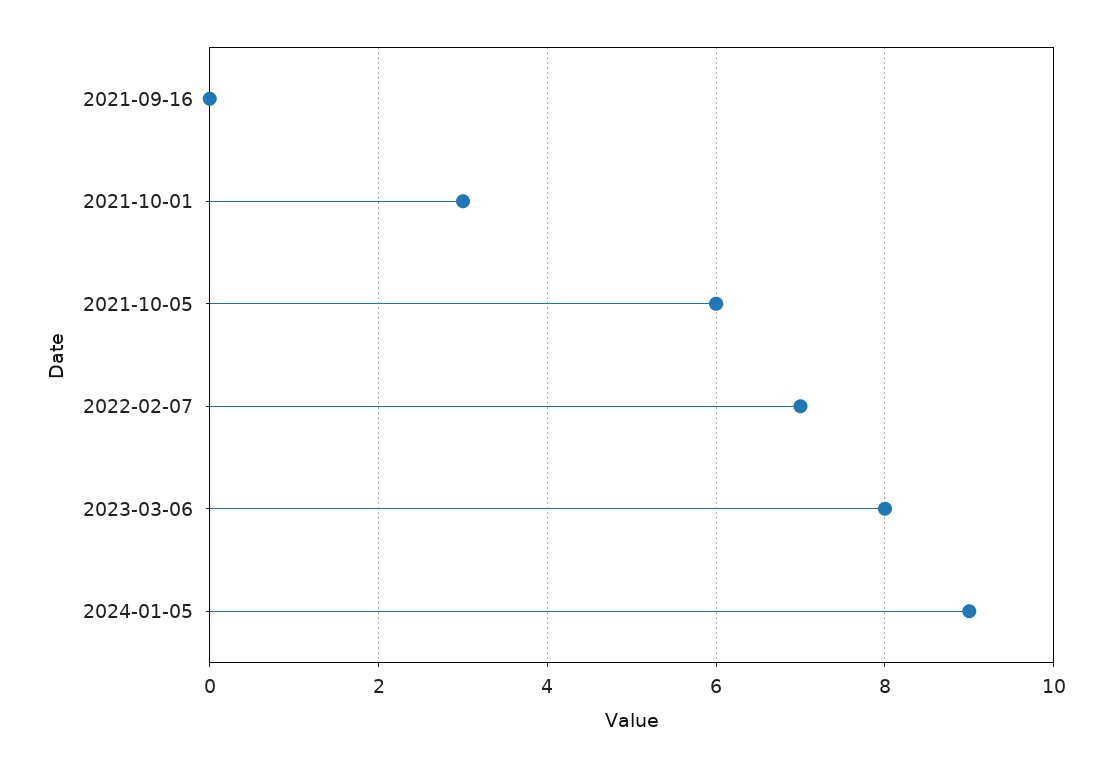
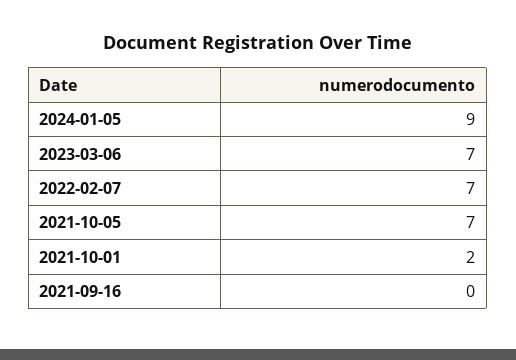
  {
    "2021-09-16": 0,
-   "2021-10-01": 3,
+   "2021-10-01": 2,
-   "2021-10-05": 6,
+   "2021-10-05": 7,
    "2022-02-07": 7,
-   "2023-03-06": 8,
+   "2023-03-06": 7,
    "2024-01-05": 9
  }

